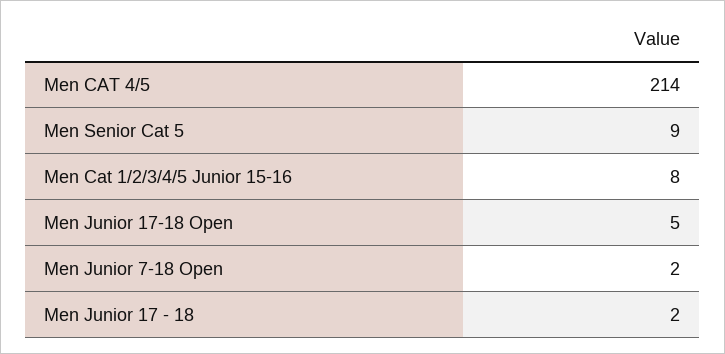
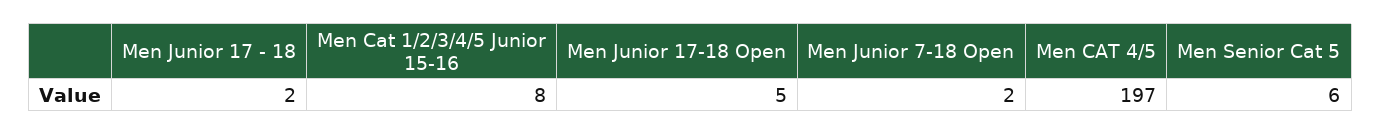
  {
-   "Men CAT 4/5": 214,
+   "Men CAT 4/5": 197,
-   "Men Senior Cat 5": 9,
+   "Men Senior Cat 5": 6,
    "Men Cat 1/2/3/4/5 Junior 15-16": 8,
    "Men Junior 17-18 Open": 5,
    "Men Junior 7-18 Open": 2,
    "Men Junior 17 - 18": 2
  }

